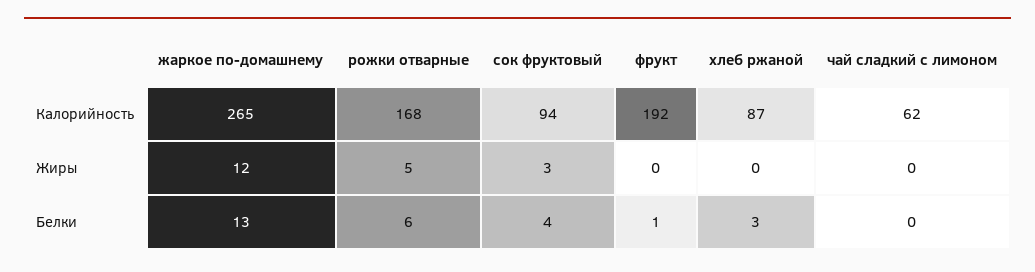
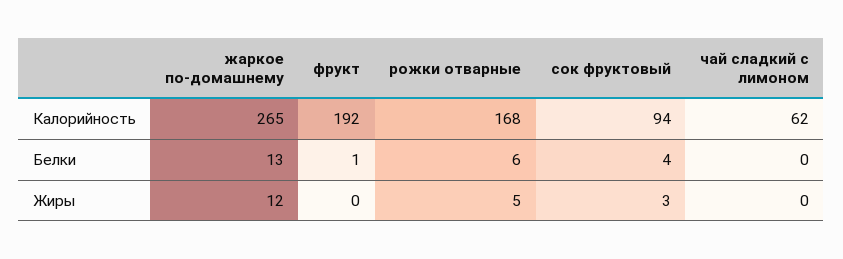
  {
    "жаркое по-домашнему": {
      "Калорийность": 265,
      "Жиры": 12,
      "Белки": 13
    },
    "рожки отварные": {
      "Калорийность": 168,
      "Жиры": 5,
      "Белки": 6
    },
    "сок фруктовый": {
      "Калорийность": 94,
      "Жиры": 3,
      "Белки": 4
    },
    "фрукт": {
      "Калорийность": 192,
      "Жиры": 0,
      "Белки": 1
    },
-   "хлеб ржаной": {
-     "Калорийность": 87,
-     "Жиры": 0,
-     "Белки": 3
-   },
    "чай сладкий с лимоном": {
      "Калорийность": 62,
      "Жиры": 0,
      "Белки": 0
    }
  }

